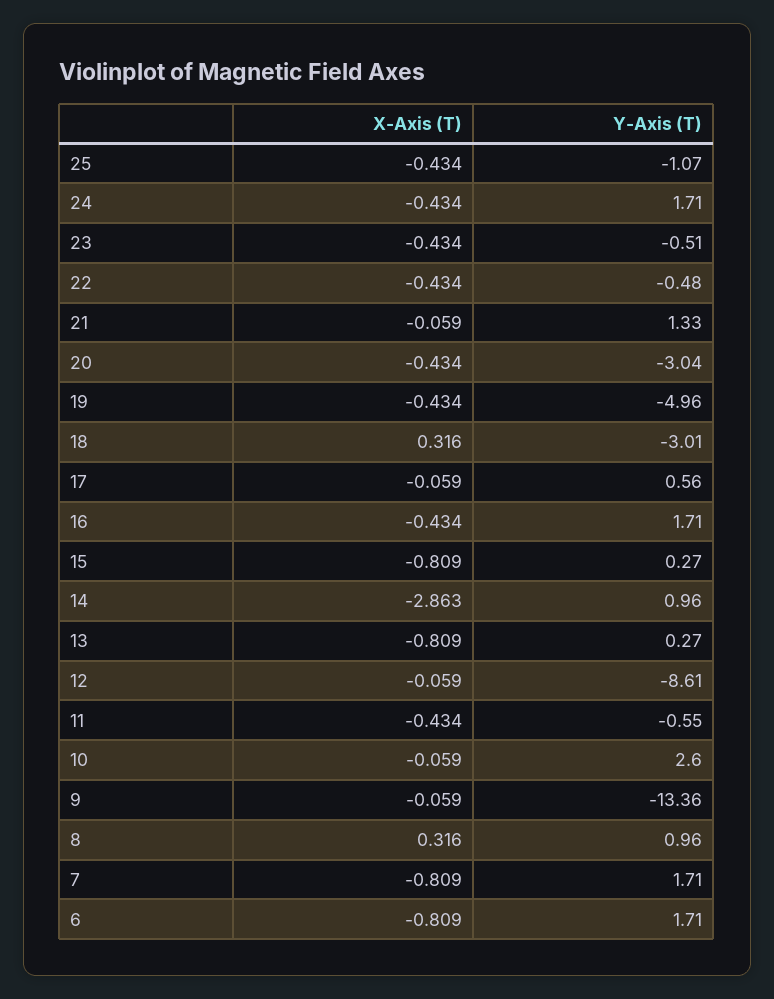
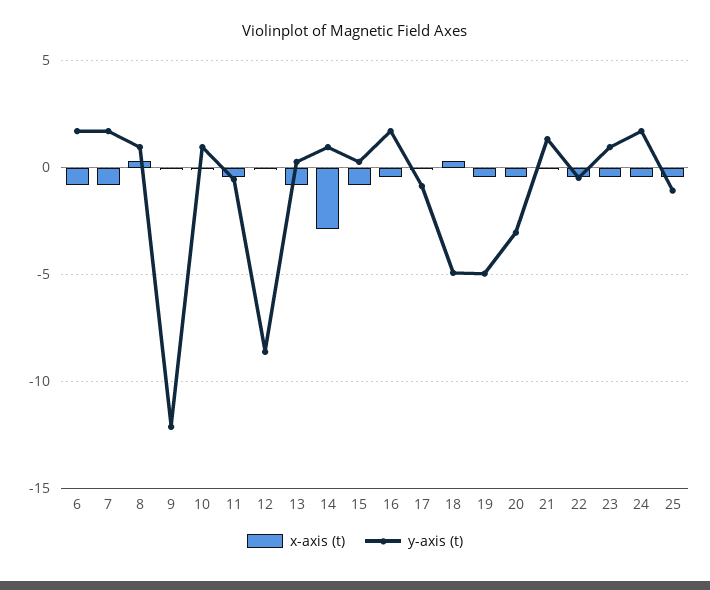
  {
    "X-Axis (T)": {
      "25": -0.434,
      "24": -0.434,
      "23": -0.434,
      "22": -0.434,
      "21": -0.059,
      "20": -0.434,
      "19": -0.434,
      "18": 0.316,
      "17": -0.059,
      "16": -0.434,
      "15": -0.809,
      "14": -2.863,
      "13": -0.809,
      "12": -0.059,
      "11": -0.434,
      "10": -0.059,
      "9": -0.059,
      "8": 0.316,
      "7": -0.809,
      "6": -0.809
    },
    "Y-Axis (T)": {
      "25": -1.07,
      "24": 1.71,
-     "23": -0.51,
+     "23": 1,
      "22": -0.48,
      "21": 1.33,
      "20": -3.04,
      "19": -4.96,
-     "18": -3.01,
+     "18": -5,
-     "17": 0.56,
+     "17": -1,
      "16": 1.71,
      "15": 0.27,
      "14": 0.96,
      "13": 0.27,
      "12": -8.61,
      "11": -0.55,
-     "10": 2.6,
+     "10": 1,
-     "9": -13.36,
+     "9": -12,
      "8": 0.96,
      "7": 1.71,
      "6": 1.71
    }
  }

